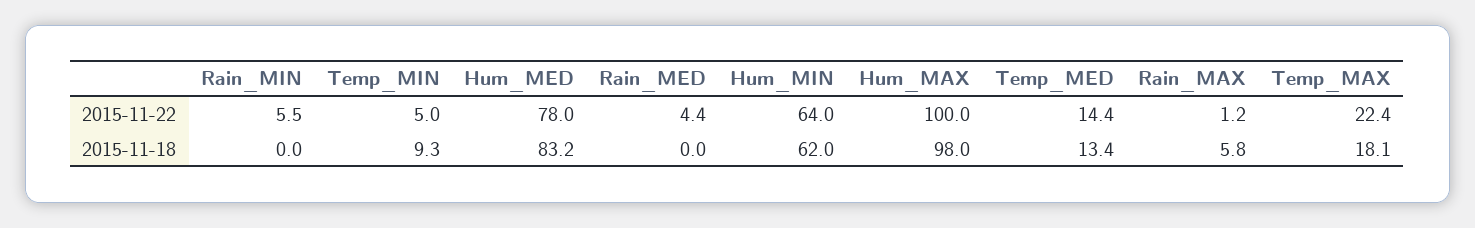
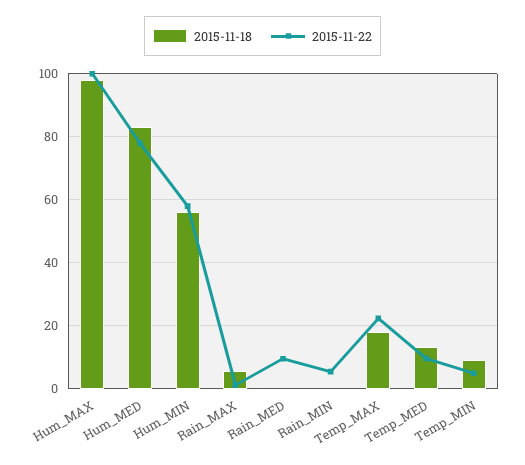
  {
    "2015-11-22": {
      "Rain_MIN": 5.5,
      "Temp_MIN": 5,
      "Hum_MED": 78,
-     "Rain_MED": 4.4,
+     "Rain_MED": 10,
-     "Hum_MIN": 64,
+     "Hum_MIN": 58,
      "Hum_MAX": 100,
-     "Temp_MED": 14.4,
+     "Temp_MED": 10,
      "Rain_MAX": 1.2,
      "Temp_MAX": 22.4
    },
    "2015-11-18": {
      "Rain_MIN": 0,
      "Temp_MIN": 9.3,
      "Hum_MED": 83.2,
      "Rain_MED": 0,
-     "Hum_MIN": 62,
+     "Hum_MIN": 56,
      "Hum_MAX": 98,
      "Temp_MED": 13.4,
      "Rain_MAX": 5.8,
      "Temp_MAX": 18.1
    }
  }

